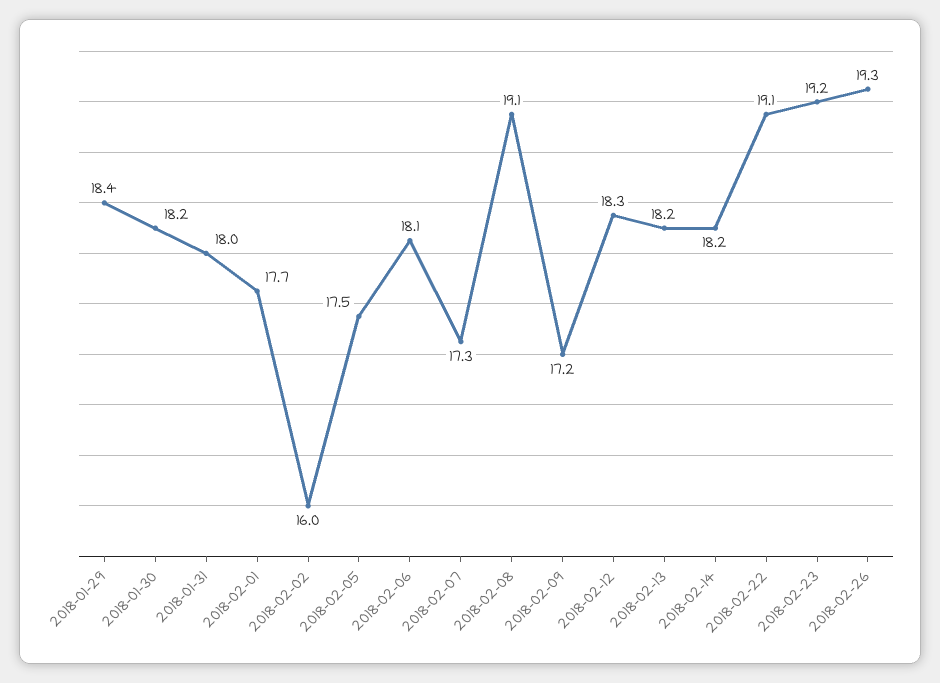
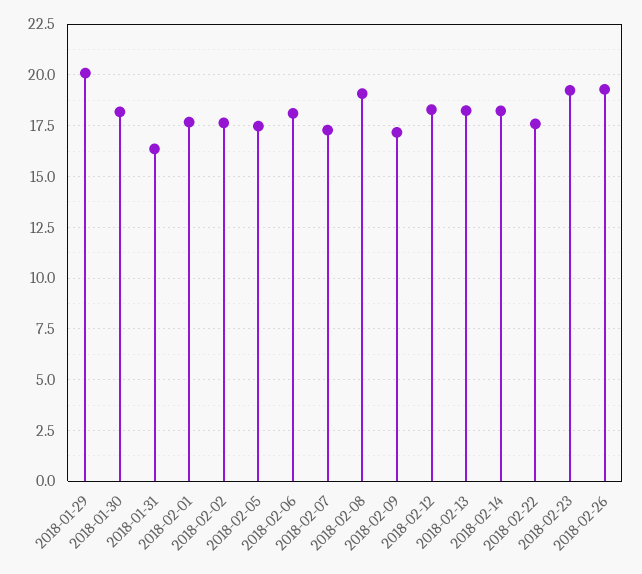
  {
-   "2018-01-29": 18.4,
+   "2018-01-29": 20,
    "2018-01-30": 18.2,
-   "2018-01-31": 18,
+   "2018-01-31": 16.5,
    "2018-02-01": 17.7,
-   "2018-02-02": 16,
+   "2018-02-02": 17.5,
    "2018-02-05": 17.5,
    "2018-02-06": 18.1,
    "2018-02-07": 17.3,
    "2018-02-08": 19.1,
    "2018-02-09": 17.2,
    "2018-02-12": 18.3,
    "2018-02-13": 18.2,
    "2018-02-14": 18.2,
-   "2018-02-22": 19.1,
+   "2018-02-22": 17.5,
    "2018-02-23": 19.2,
    "2018-02-26": 19.3
  }

